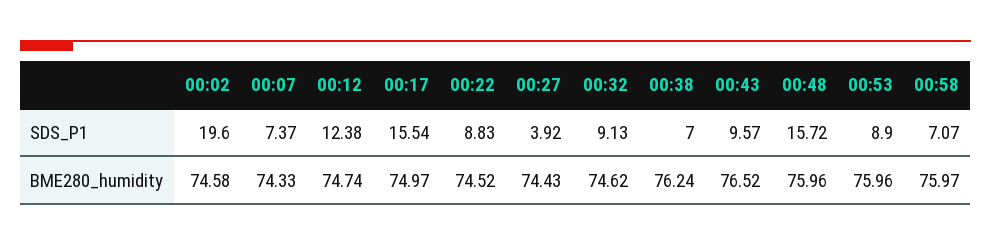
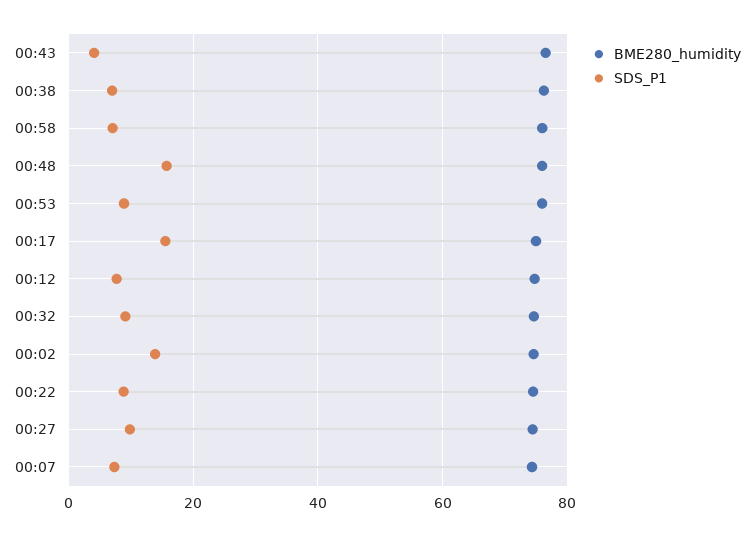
  {
    "SDS_P1": {
-     "00:02": 19.6,
+     "00:02": 14,
      "00:07": 7.37,
-     "00:12": 12.38,
+     "00:12": 8,
      "00:17": 15.54,
      "00:22": 8.83,
-     "00:27": 3.92,
+     "00:27": 10,
      "00:32": 9.13,
      "00:38": 7,
-     "00:43": 9.57,
+     "00:43": 4,
      "00:48": 15.72,
      "00:53": 8.9,
      "00:58": 7.07
    },
    "BME280_humidity": {
      "00:02": 74.58,
      "00:07": 74.33,
      "00:12": 74.74,
      "00:17": 74.97,
      "00:22": 74.52,
      "00:27": 74.43,
      "00:32": 74.62,
      "00:38": 76.24,
      "00:43": 76.52,
      "00:48": 75.96,
      "00:53": 75.96,
      "00:58": 75.97
    }
  }

